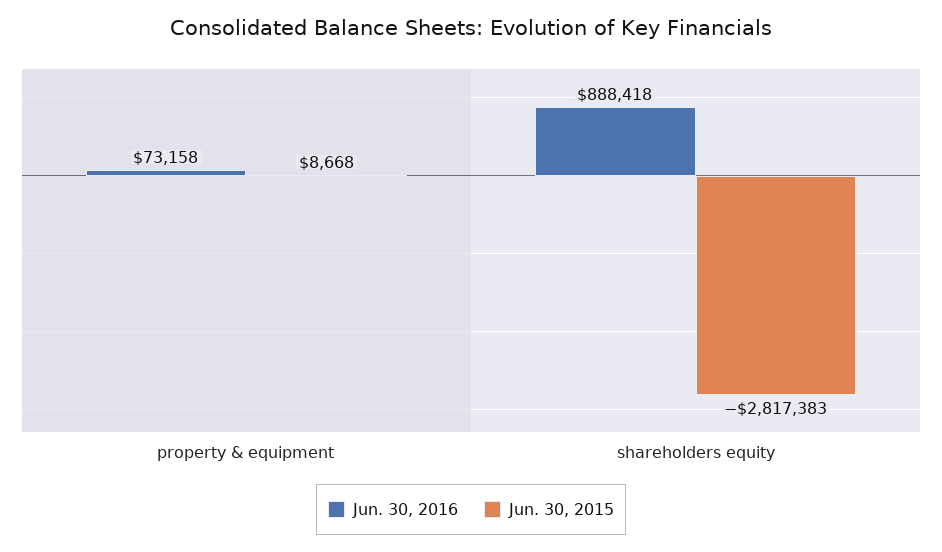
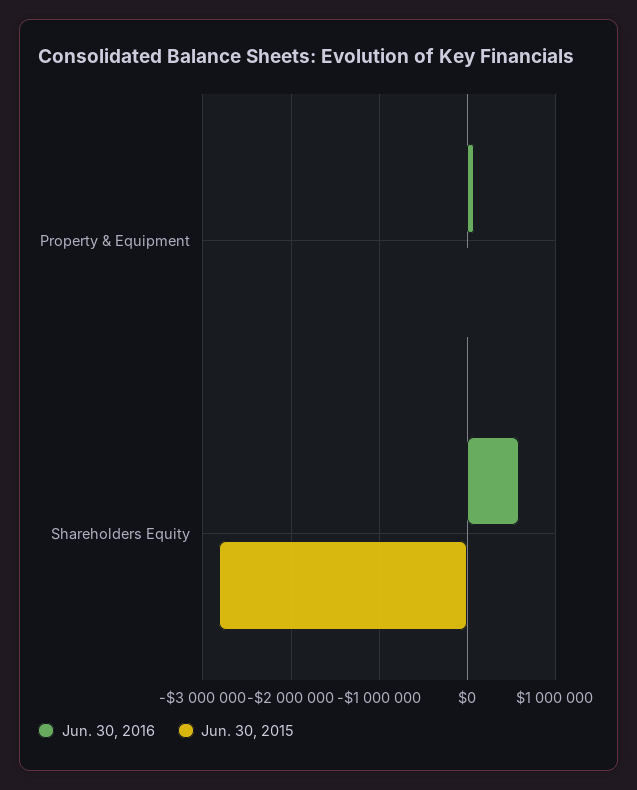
  {
    "Jun. 30, 2016": {
      "property & equipment": 73158,
-     "shareholders equity": 888418
+     "shareholders equity": 600000
    },
    "Jun. 30, 2015": {
      "property & equipment": 8668,
      "shareholders equity": -2817383
    }
  }

